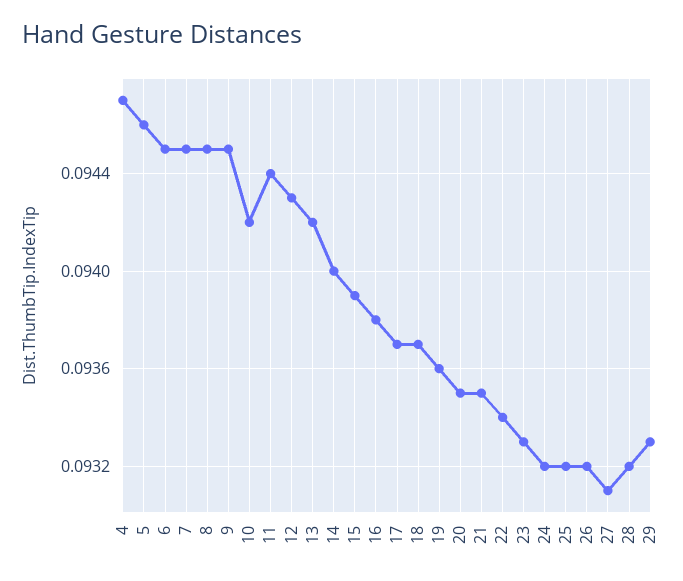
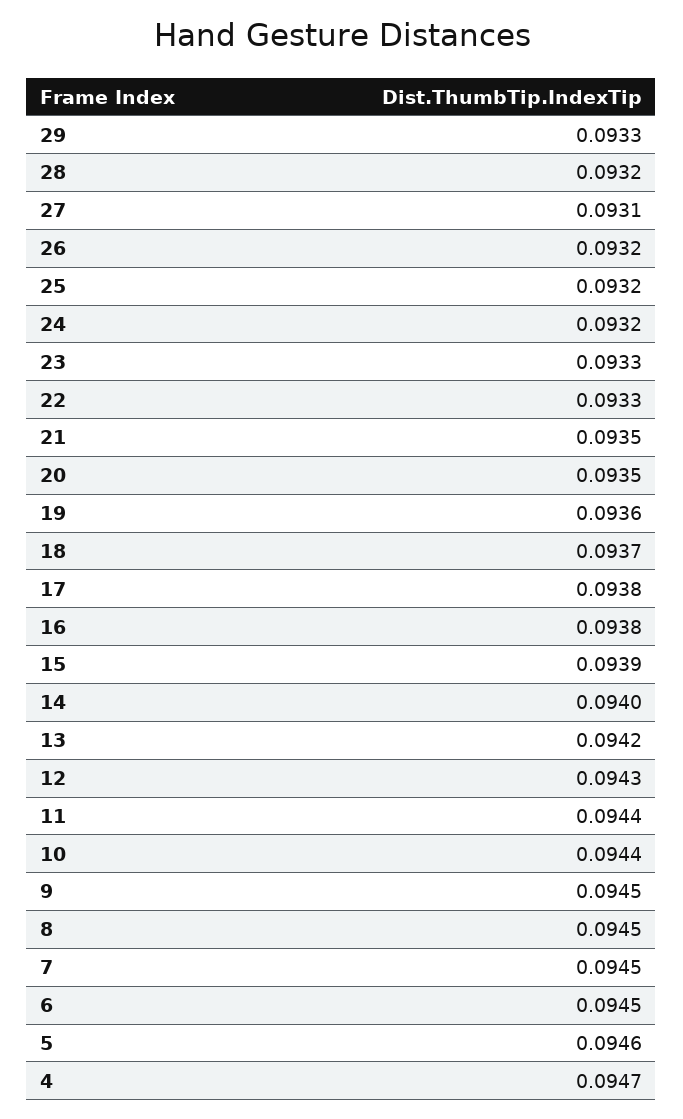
  {
    "4": 0.0947,
    "5": 0.0946,
    "6": 0.0945,
    "7": 0.0945,
    "8": 0.0945,
    "9": 0.0945,
-   "10": 0.0942,
+   "10": 0.0944,
    "11": 0.0944,
    "12": 0.0943,
    "13": 0.0942,
    "14": 0.094,
    "15": 0.0939,
    "16": 0.0938,
-   "17": 0.0937,
+   "17": 0.0938,
    "18": 0.0937,
    "19": 0.0936,
    "20": 0.0935,
    "21": 0.0935,
-   "22": 0.0934,
+   "22": 0.0933,
    "23": 0.0933,
    "24": 0.0932,
    "25": 0.0932,
    "26": 0.0932,
    "27": 0.0931,
    "28": 0.0932,
    "29": 0.0933
  }

